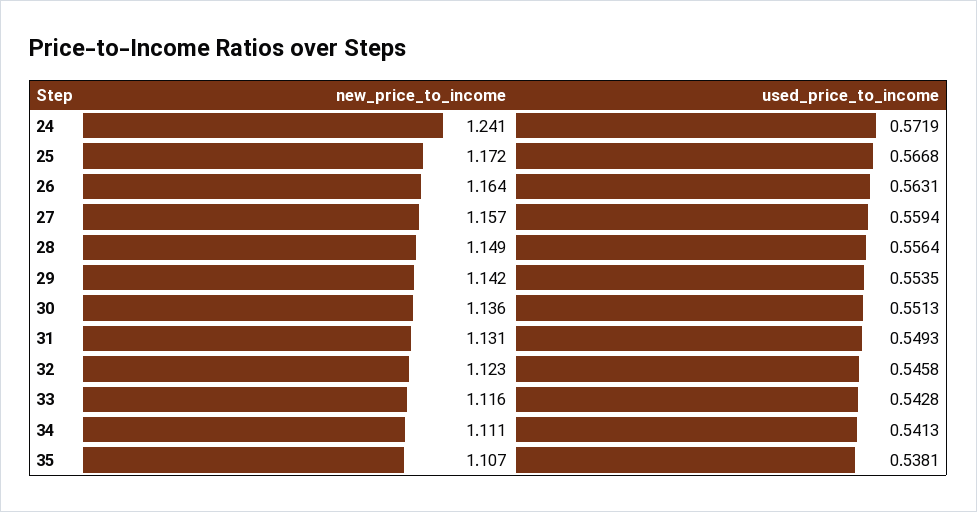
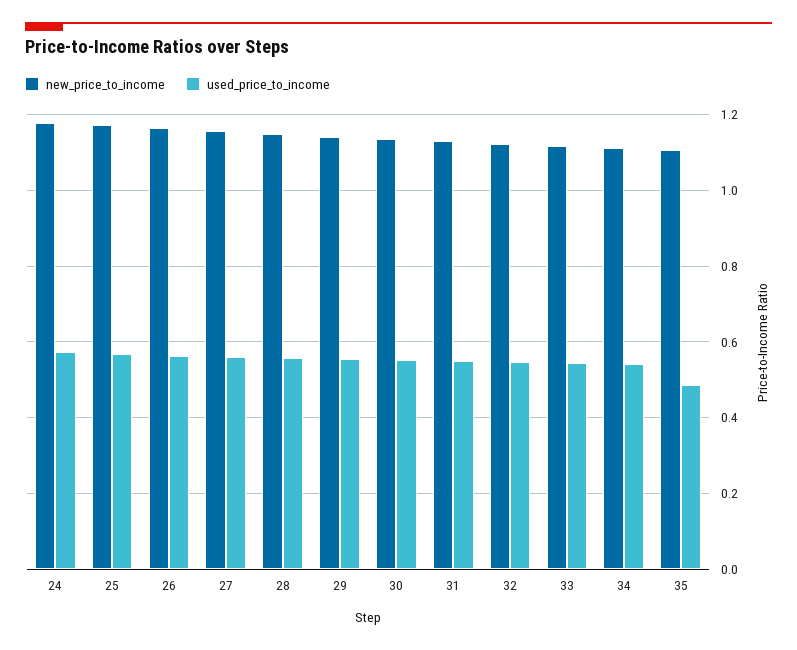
  {
    "new_price_to_income": {
-     "24": 1.241,
+     "24": 1.18,
      "25": 1.172,
      "26": 1.164,
      "27": 1.157,
      "28": 1.149,
      "29": 1.142,
      "30": 1.136,
      "31": 1.131,
      "32": 1.123,
      "33": 1.116,
      "34": 1.111,
      "35": 1.107
    },
    "used_price_to_income": {
      "24": 0.5719,
      "25": 0.5668,
      "26": 0.5631,
      "27": 0.5594,
      "28": 0.5564,
      "29": 0.5535,
      "30": 0.5513,
      "31": 0.5493,
      "32": 0.5458,
      "33": 0.5428,
      "34": 0.5413,
-     "35": 0.5381
+     "35": 0.48
    }
  }

